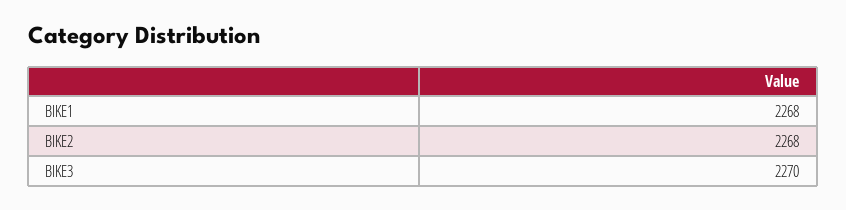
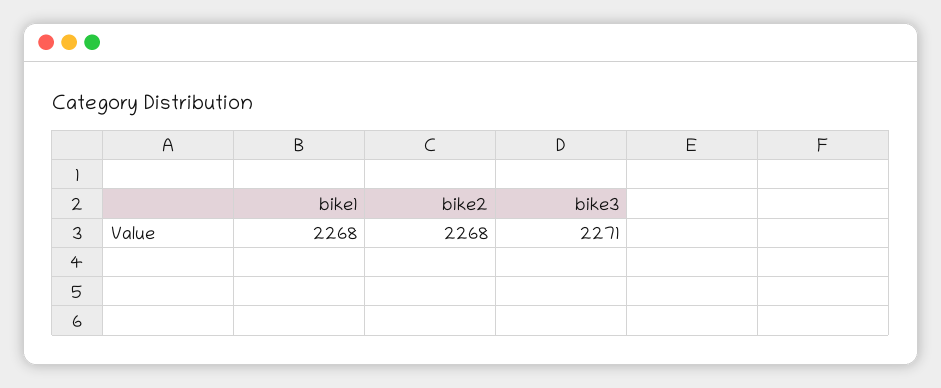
  {
    "BIKE1": 2268,
    "BIKE2": 2268,
-   "BIKE3": 2270
+   "BIKE3": 2271
  }

